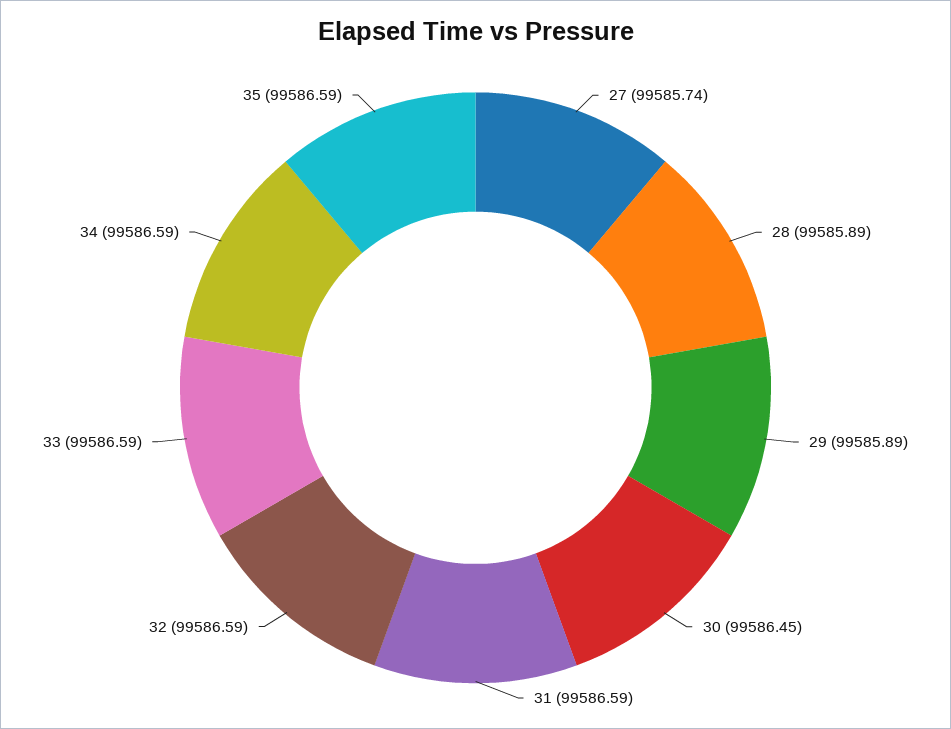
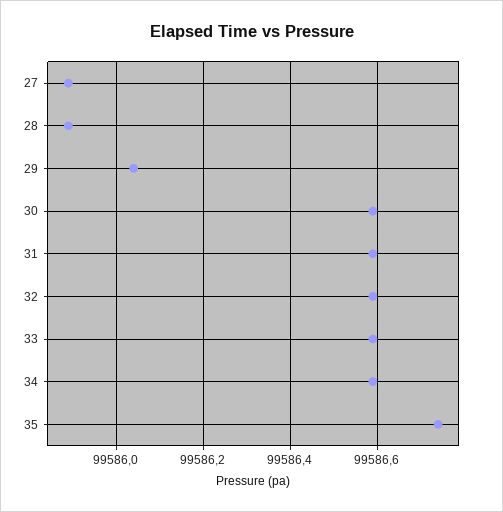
  {
-   "27": 99585.74,
+   "27": 99585.9,
    "28": 99585.89,
-   "29": 99585.89,
+   "29": 99586.05,
-   "30": 99586.45,
+   "30": 99586.6,
    "31": 99586.59,
    "32": 99586.59,
    "33": 99586.59,
    "34": 99586.59,
-   "35": 99586.59
+   "35": 99586.75
  }

